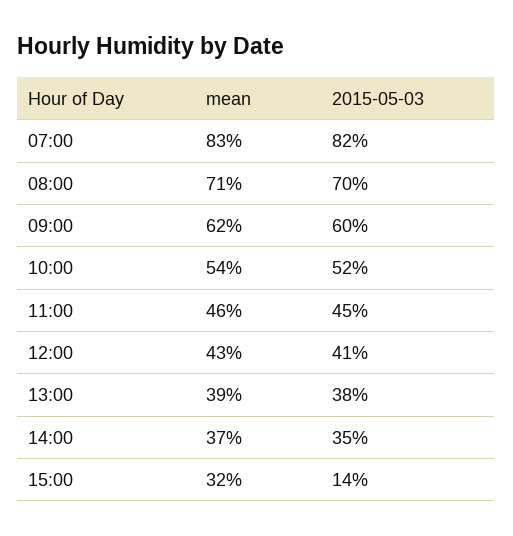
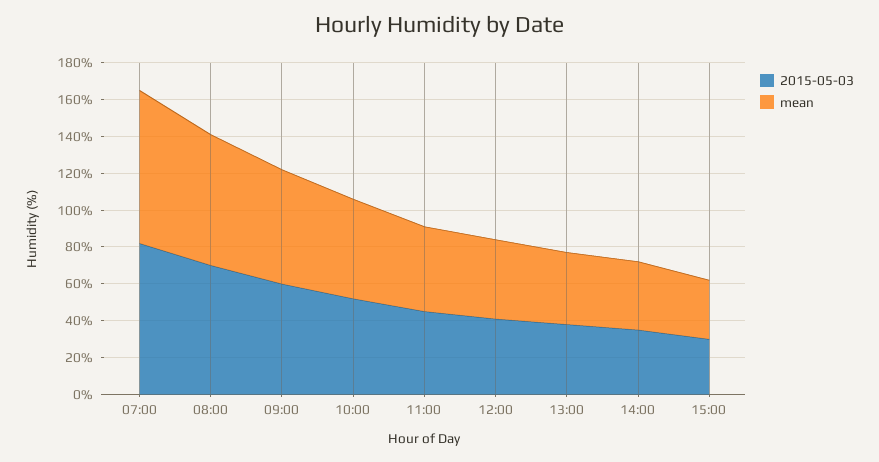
  {
    "mean": {
      "07:00": 83,
      "08:00": 71,
      "09:00": 62,
      "10:00": 54,
      "11:00": 46,
      "12:00": 43,
      "13:00": 39,
      "14:00": 37,
      "15:00": 32
    },
    "2015-05-03": {
      "07:00": 82,
      "08:00": 70,
      "09:00": 60,
      "10:00": 52,
      "11:00": 45,
      "12:00": 41,
      "13:00": 38,
      "14:00": 35,
-     "15:00": 14
+     "15:00": 30
    }
  }

